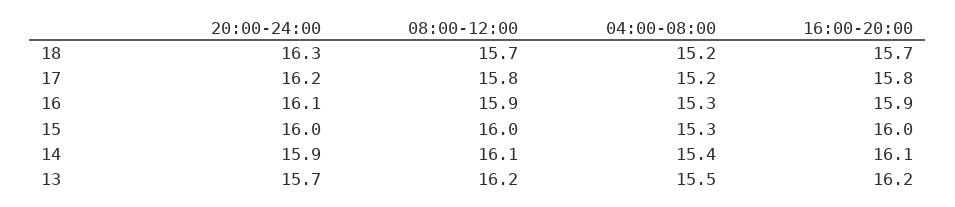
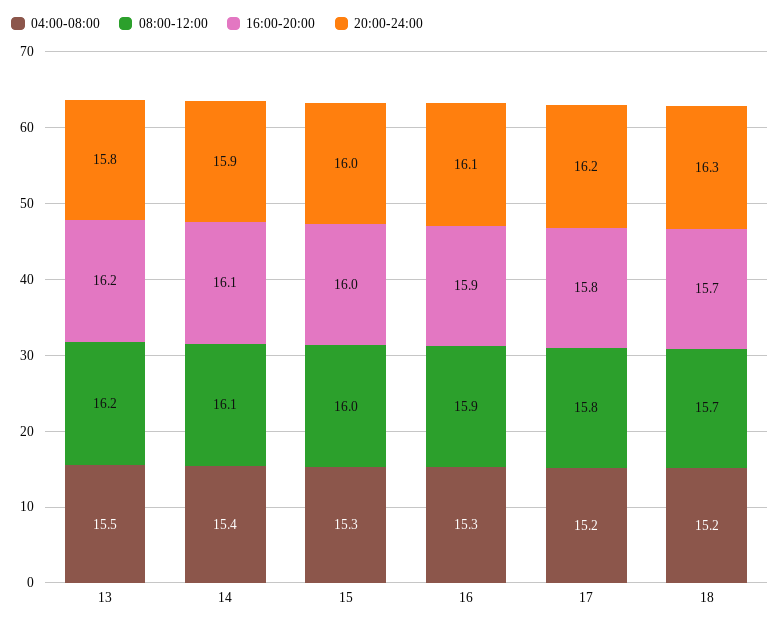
  {
    "20:00-24:00": {
      "18": 16.3,
      "17": 16.2,
      "16": 16.1,
      "15": 16,
      "14": 15.9,
-     "13": 15.7
+     "13": 15.8
    },
    "08:00-12:00": {
      "18": 15.7,
      "17": 15.8,
      "16": 15.9,
      "15": 16,
      "14": 16.1,
      "13": 16.2
    },
    "04:00-08:00": {
      "18": 15.2,
      "17": 15.2,
      "16": 15.3,
      "15": 15.3,
      "14": 15.4,
      "13": 15.5
    },
    "16:00-20:00": {
      "18": 15.7,
      "17": 15.8,
      "16": 15.9,
      "15": 16,
      "14": 16.1,
      "13": 16.2
    }
  }

